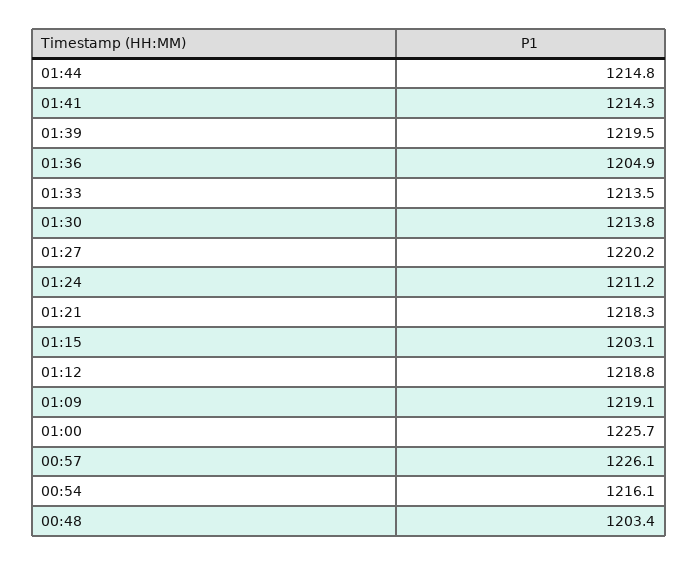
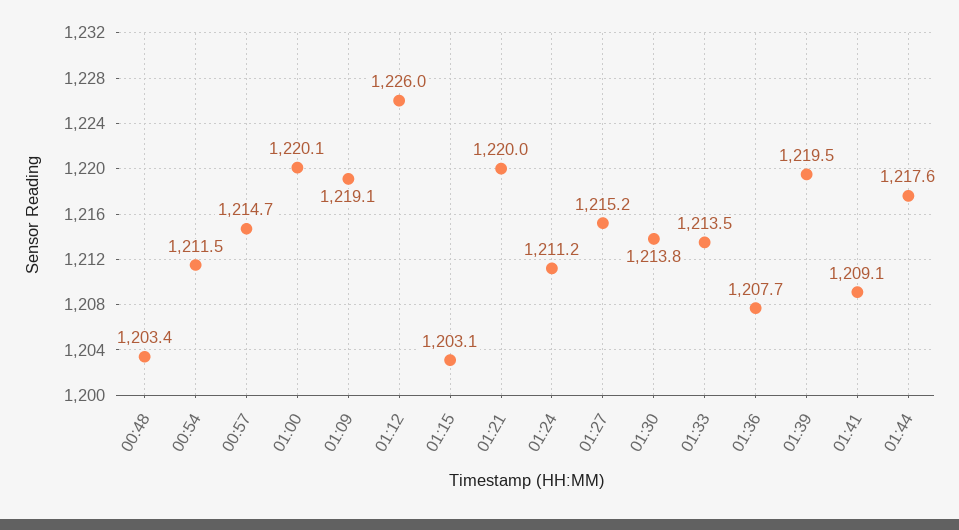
  {
-   "01:44": 1214.8,
+   "01:44": 1217.6,
-   "01:41": 1214.3,
+   "01:41": 1209.1,
    "01:39": 1219.5,
-   "01:36": 1204.9,
+   "01:36": 1207.7,
    "01:33": 1213.5,
    "01:30": 1213.8,
-   "01:27": 1220.2,
+   "01:27": 1215.2,
    "01:24": 1211.2,
-   "01:21": 1218.3,
+   "01:21": 1220,
    "01:15": 1203.1,
-   "01:12": 1218.8,
+   "01:12": 1226,
    "01:09": 1219.1,
-   "01:00": 1225.7,
+   "01:00": 1220.1,
-   "00:57": 1226.1,
+   "00:57": 1214.7,
-   "00:54": 1216.1,
+   "00:54": 1211.5,
    "00:48": 1203.4
  }

